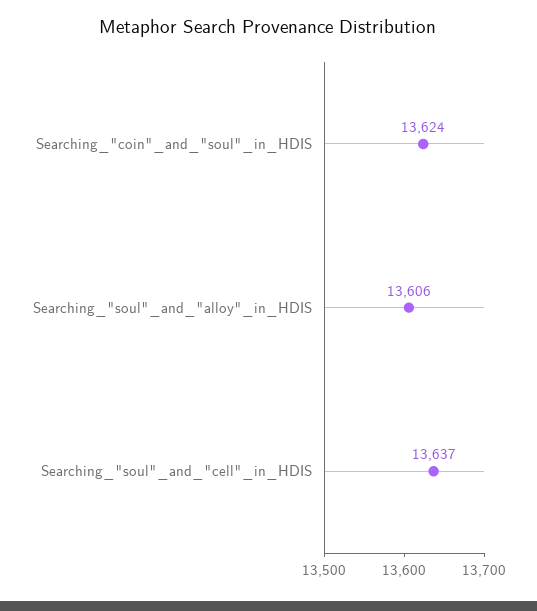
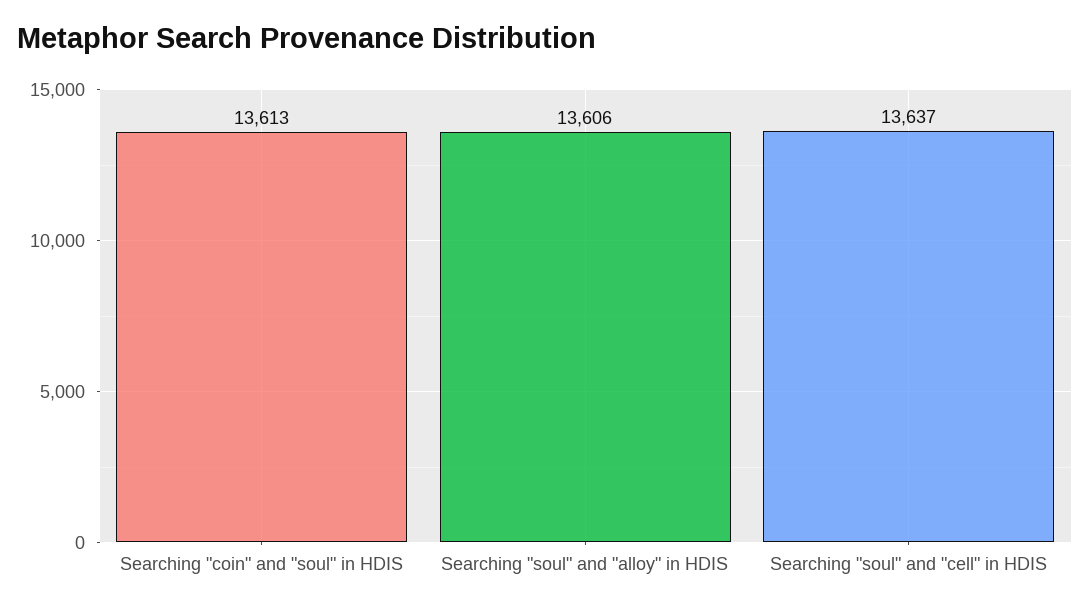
  {
-   "Searching_\"coin\"_and_\"soul\"_in_HDIS": 13624,
+   "Searching_\"coin\"_and_\"soul\"_in_HDIS": 13613,
    "Searching_\"soul\"_and_\"alloy\"_in_HDIS": 13606,
    "Searching_\"soul\"_and_\"cell\"_in_HDIS": 13637
  }

